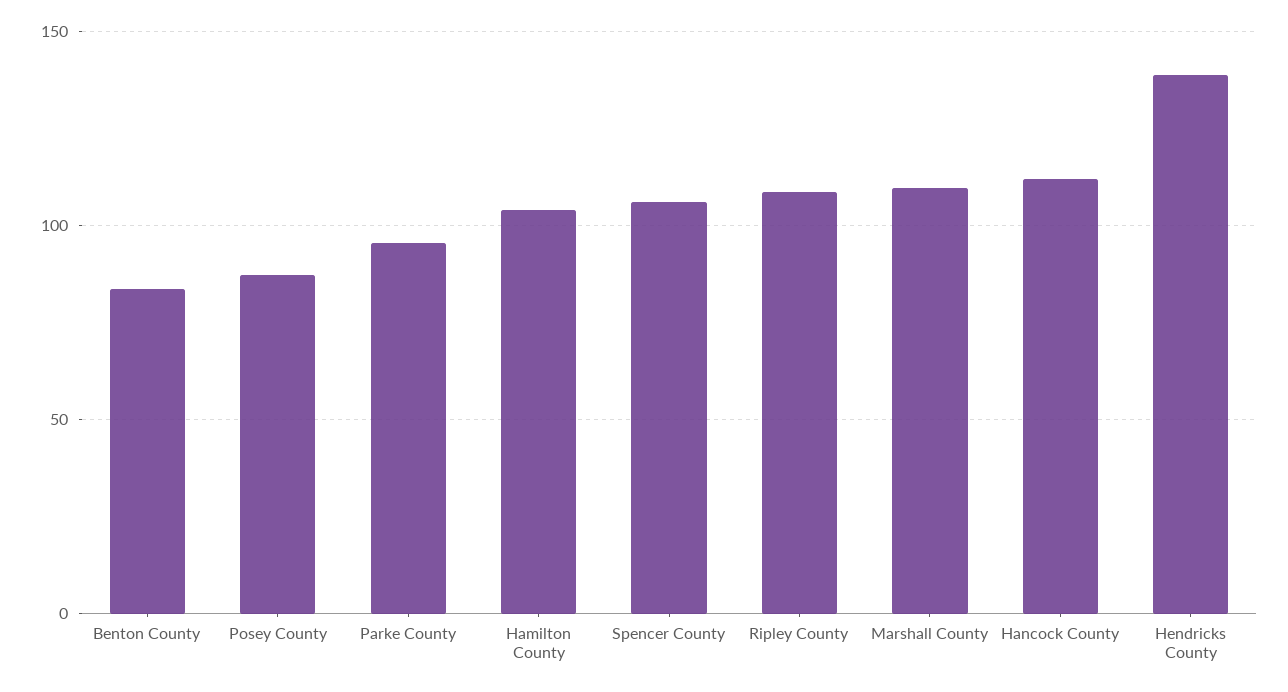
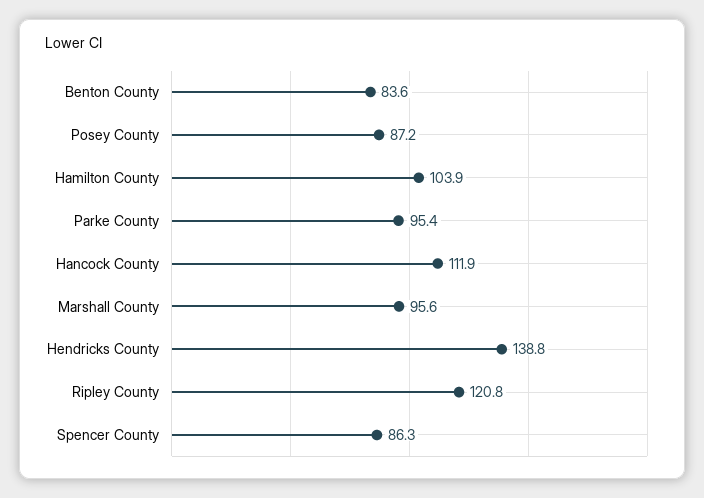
  {
    "Benton County": 83.6,
    "Posey County": 87.2,
    "Parke County": 95.4,
    "Hamilton County": 103.9,
-   "Spencer County": 105,
+   "Spencer County": 86.3,
-   "Ripley County": 110,
+   "Ripley County": 120.8,
-   "Marshall County": 110,
+   "Marshall County": 95.6,
    "Hancock County": 111.9,
    "Hendricks County": 138.8
  }

